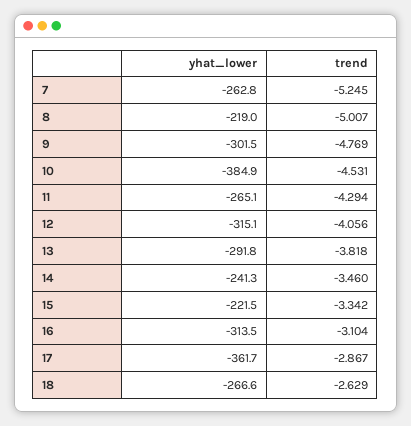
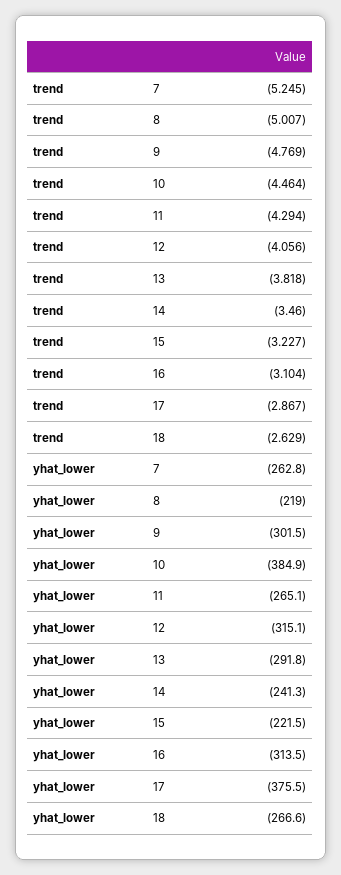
  {
    "yhat_lower": {
      "7": -262.8,
      "8": -219,
      "9": -301.5,
      "10": -384.9,
      "11": -265.1,
      "12": -315.1,
      "13": -291.8,
      "14": -241.3,
      "15": -221.5,
      "16": -313.5,
-     "17": -361.7,
+     "17": -375.5,
      "18": -266.6
    },
    "trend": {
      "7": -5.245,
      "8": -5.007,
      "9": -4.769,
-     "10": -4.531,
+     "10": -4.464,
      "11": -4.294,
      "12": -4.056,
      "13": -3.818,
      "14": -3.46,
-     "15": -3.342,
+     "15": -3.227,
      "16": -3.104,
      "17": -2.867,
      "18": -2.629
    }
  }

